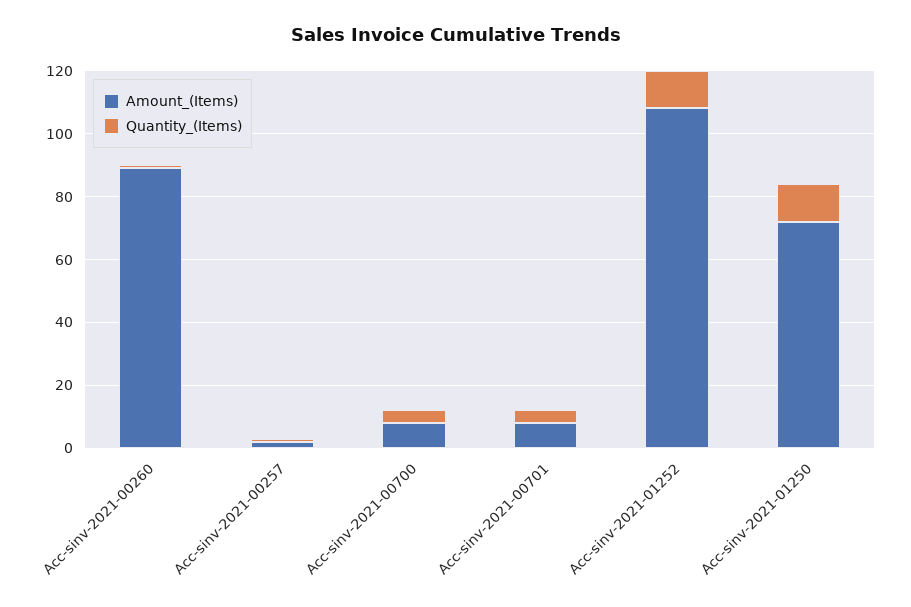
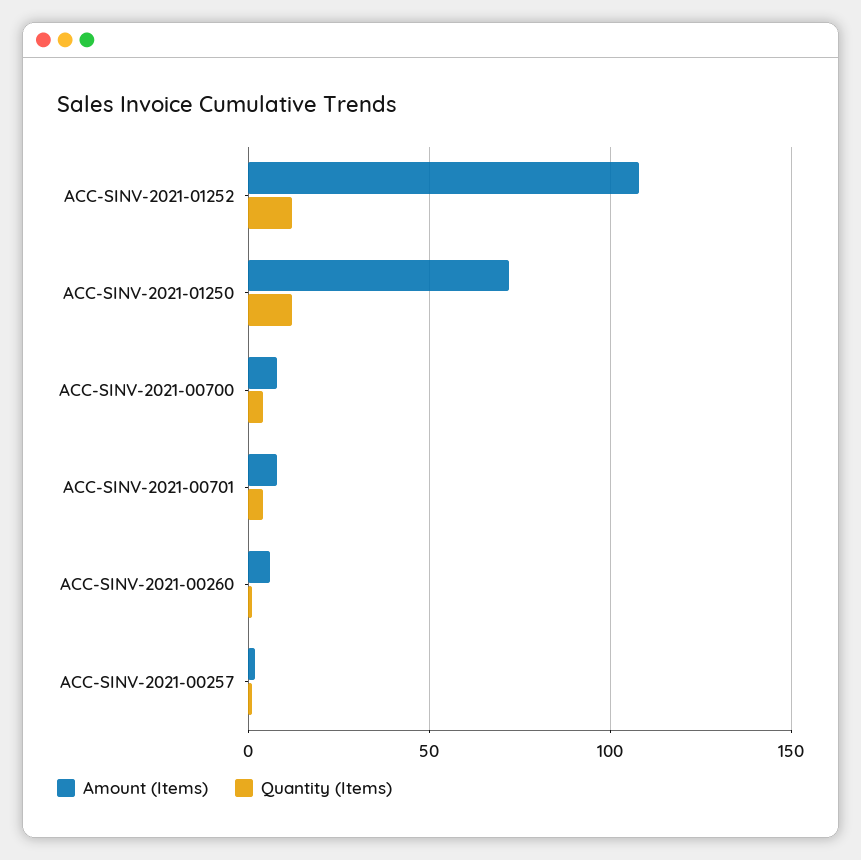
  {
    "Amount_(Items)": {
-     "Acc-sinv-2021-00260": 90,
+     "Acc-sinv-2021-00260": 5,
      "Acc-sinv-2021-00257": 0,
      "Acc-sinv-2021-00700": 10,
      "Acc-sinv-2021-00701": 10,
      "Acc-sinv-2021-01252": 110,
      "Acc-sinv-2021-01250": 70
    },
    "Quantity_(Items)": {
      "Acc-sinv-2021-00260": 0,
      "Acc-sinv-2021-00257": 0,
      "Acc-sinv-2021-00700": 5,
      "Acc-sinv-2021-00701": 5,
      "Acc-sinv-2021-01252": 10,
      "Acc-sinv-2021-01250": 10
    }
  }

